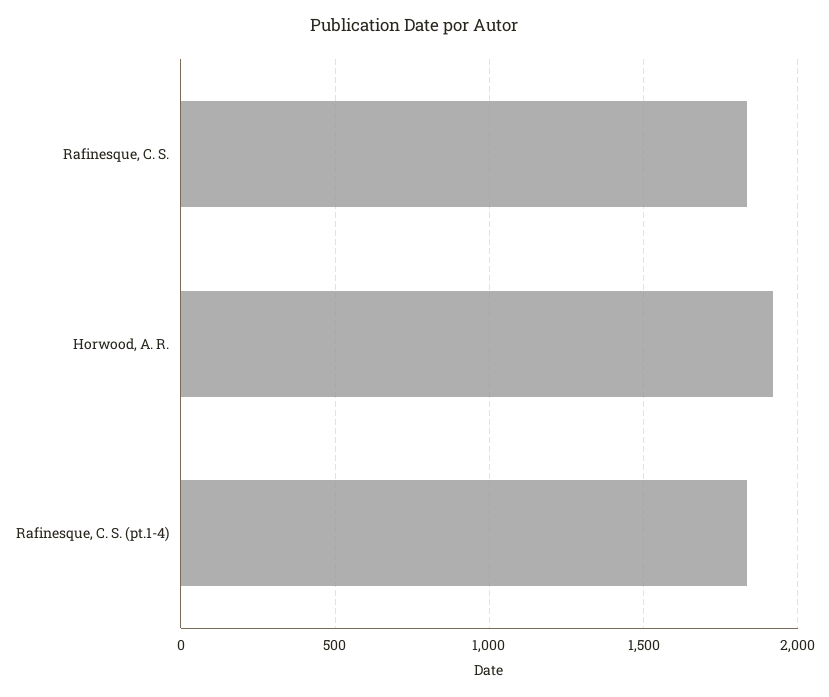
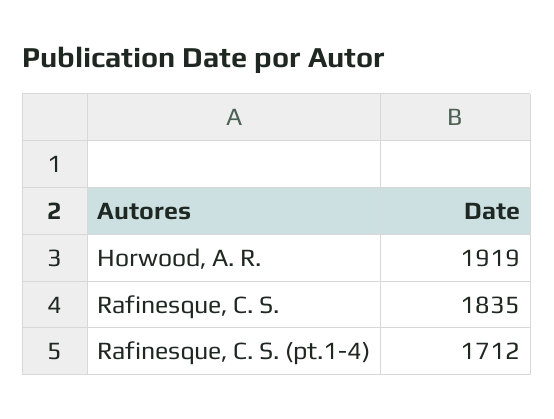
  {
    "Rafinesque, C. S.": 1835,
    "Horwood, A. R.": 1919,
-   "Rafinesque, C. S. (pt.1-4)": 1850
+   "Rafinesque, C. S. (pt.1-4)": 1712
  }

